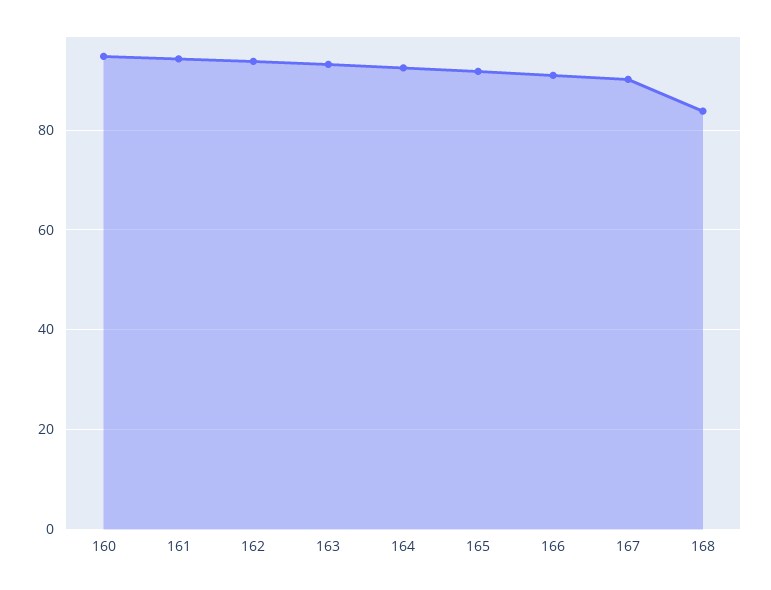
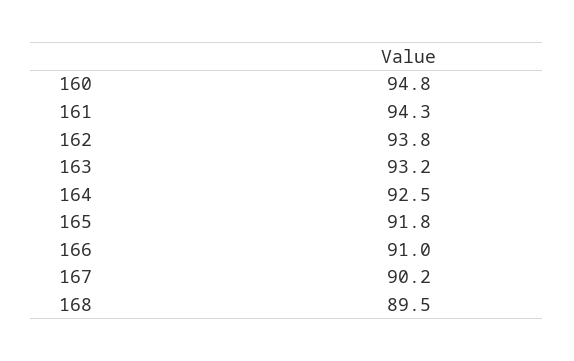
  {
    "160": 94.8,
    "161": 94.3,
    "162": 93.8,
    "163": 93.2,
    "164": 92.5,
    "165": 91.8,
    "166": 91,
    "167": 90.2,
-   "168": 84
+   "168": 89.5
  }

